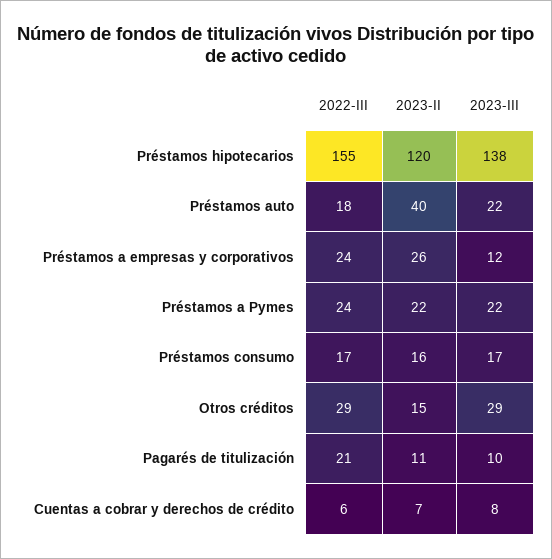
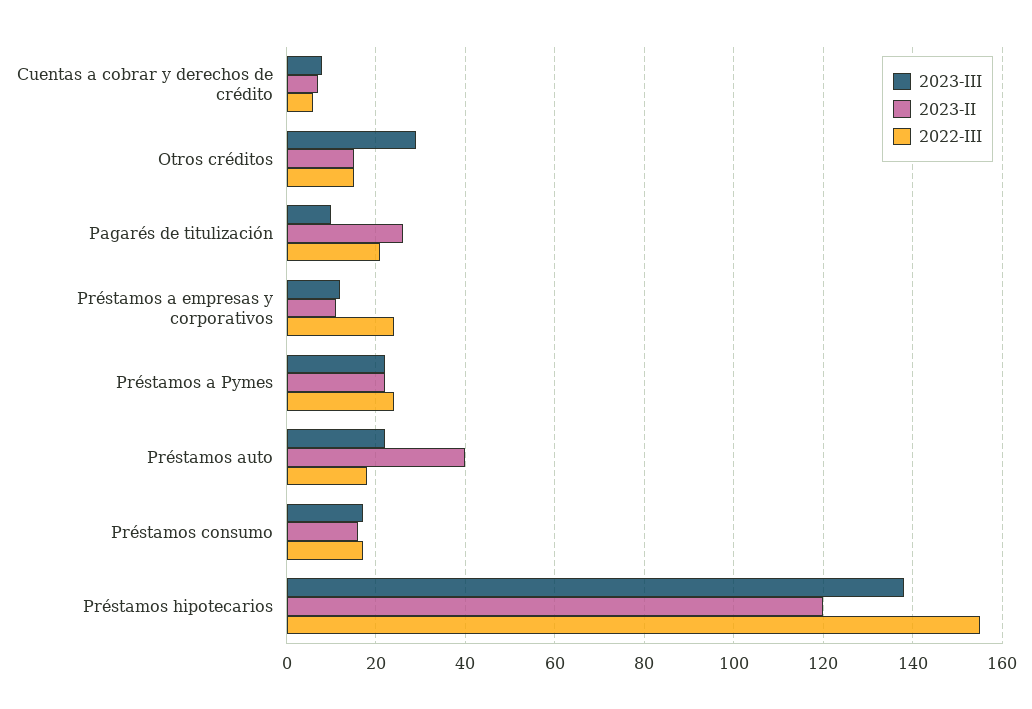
  {
    "2022-III": {
      "Préstamos hipotecarios": 155,
      "Préstamos auto": 18,
      "Préstamos a empresas y corporativos": 24,
      "Préstamos a Pymes": 24,
      "Préstamos consumo": 17,
-     "Otros créditos": 29,
+     "Otros créditos": 15,
      "Pagarés de titulización": 21,
      "Cuentas a cobrar y derechos de crédito": 6
    },
    "2023-II": {
      "Préstamos hipotecarios": 120,
      "Préstamos auto": 40,
-     "Préstamos a empresas y corporativos": 26,
+     "Préstamos a empresas y corporativos": 10,
      "Préstamos a Pymes": 22,
      "Préstamos consumo": 16,
      "Otros créditos": 15,
-     "Pagarés de titulización": 11,
+     "Pagarés de titulización": 25,
      "Cuentas a cobrar y derechos de crédito": 7
    },
    "2023-III": {
      "Préstamos hipotecarios": 138,
      "Préstamos auto": 22,
      "Préstamos a empresas y corporativos": 12,
      "Préstamos a Pymes": 22,
      "Préstamos consumo": 17,
      "Otros créditos": 29,
      "Pagarés de titulización": 10,
      "Cuentas a cobrar y derechos de crédito": 8
    }
  }

